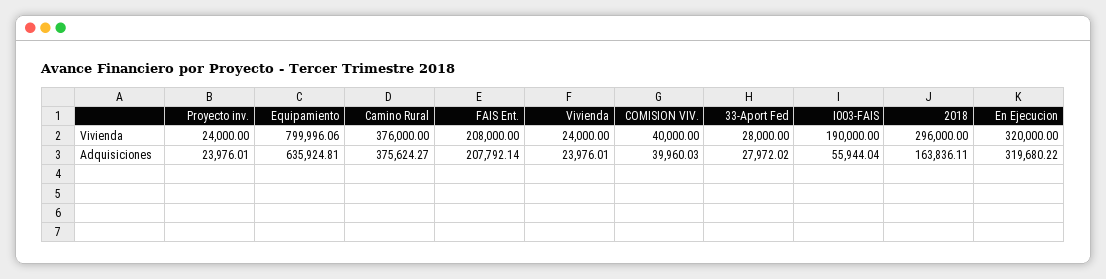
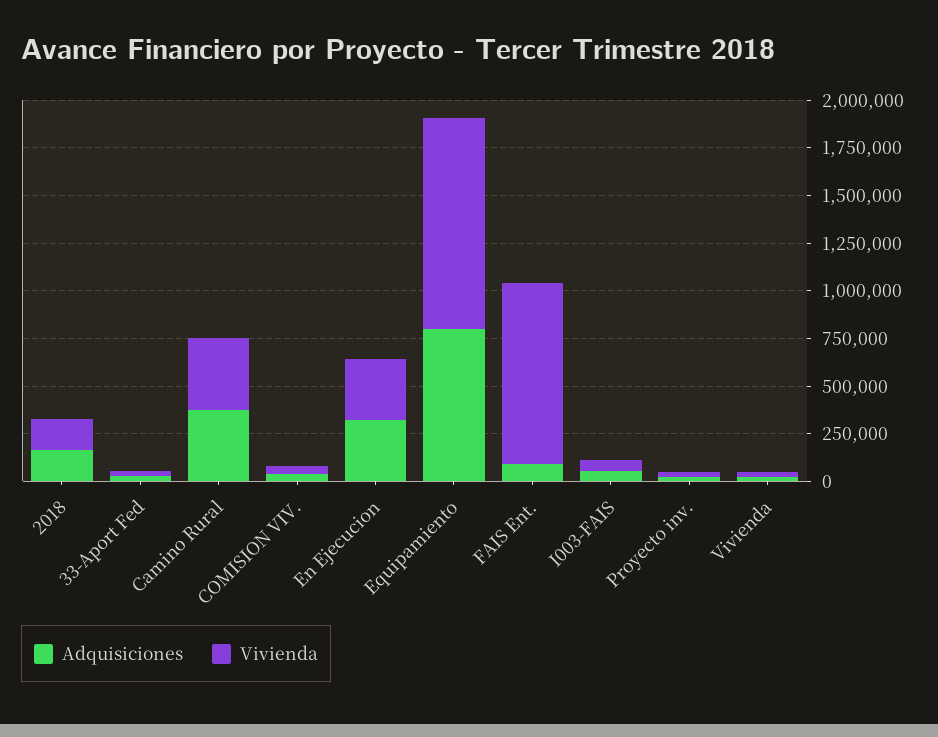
  {
    "Vivienda": {
      "Proyecto inv.": 24000,
-     "Equipamiento": 799996.06,
+     "Equipamiento": 1100000,
      "Camino Rural": 376000,
-     "FAIS Ent.": 208000,
+     "FAIS Ent.": 950000,
      "Vivienda": 24000,
      "COMISION VIV.": 40000,
      "33-Aport Fed": 28000,
-     "I003-FAIS": 190000,
+     "I003-FAIS": 50000,
-     "2018": 296000,
+     "2018": 150000,
      "En Ejecucion": 320000
    },
    "Adquisiciones": {
      "Proyecto inv.": 23976.01,
-     "Equipamiento": 635924.81,
+     "Equipamiento": 800000,
      "Camino Rural": 375624.27,
-     "FAIS Ent.": 207792.14,
+     "FAIS Ent.": 100000,
      "Vivienda": 23976.01,
      "COMISION VIV.": 39960.03,
      "33-Aport Fed": 27972.02,
      "I003-FAIS": 55944.04,
      "2018": 163836.11,
      "En Ejecucion": 319680.22
    }
  }

